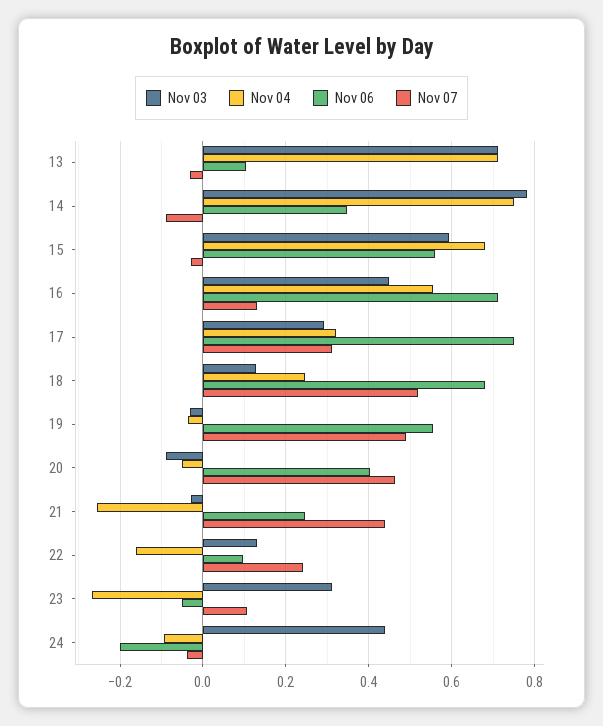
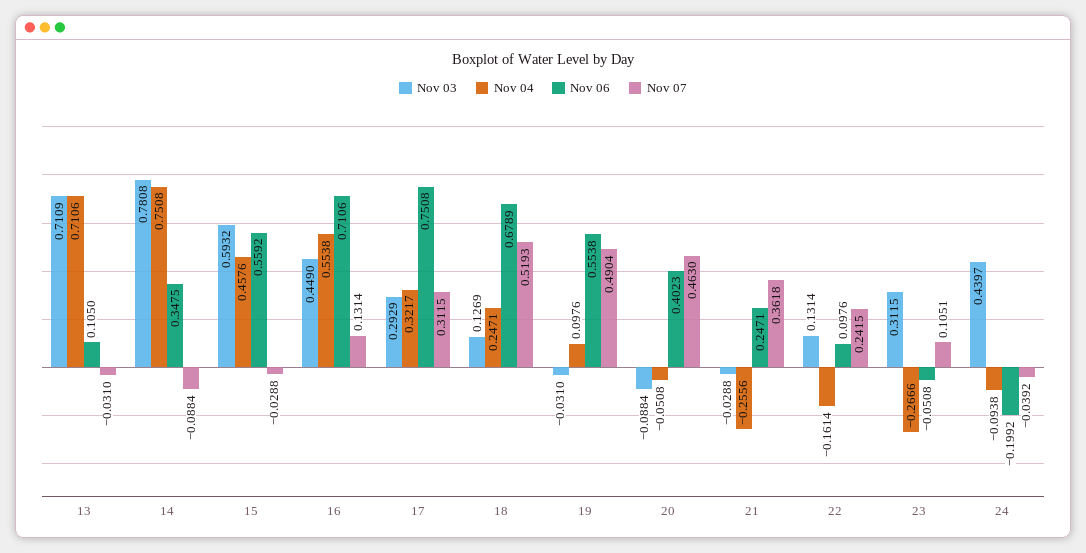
  {
    "Nov 03": {
      "13": 0.7109,
      "14": 0.7808,
      "15": 0.5932,
      "16": 0.449,
      "17": 0.2929,
      "18": 0.1269,
      "19": -0.031,
      "20": -0.0884,
      "21": -0.0288,
      "22": 0.1314,
      "23": 0.3115,
      "24": 0.4397
    },
    "Nov 04": {
      "13": 0.7106,
      "14": 0.7508,
-     "15": 0.68,
+     "15": 0.4576,
      "16": 0.5538,
      "17": 0.3217,
      "18": 0.2471,
-     "19": -0.04,
+     "19": 0.0976,
      "20": -0.0508,
      "21": -0.2556,
      "22": -0.1614,
      "23": -0.2666,
      "24": -0.0938
    },
    "Nov 06": {
      "13": 0.105,
      "14": 0.3475,
      "15": 0.5592,
      "16": 0.7106,
      "17": 0.7508,
      "18": 0.6789,
      "19": 0.5538,
      "20": 0.4023,
      "21": 0.2471,
      "22": 0.0976,
      "23": -0.0508,
      "24": -0.1992
    },
    "Nov 07": {
      "13": -0.031,
      "14": -0.0884,
      "15": -0.0288,
      "16": 0.1314,
      "17": 0.3115,
      "18": 0.5193,
      "19": 0.4904,
      "20": 0.463,
-     "21": 0.44,
+     "21": 0.3618,
      "22": 0.2415,
      "23": 0.1051,
      "24": -0.0392
    }
  }

